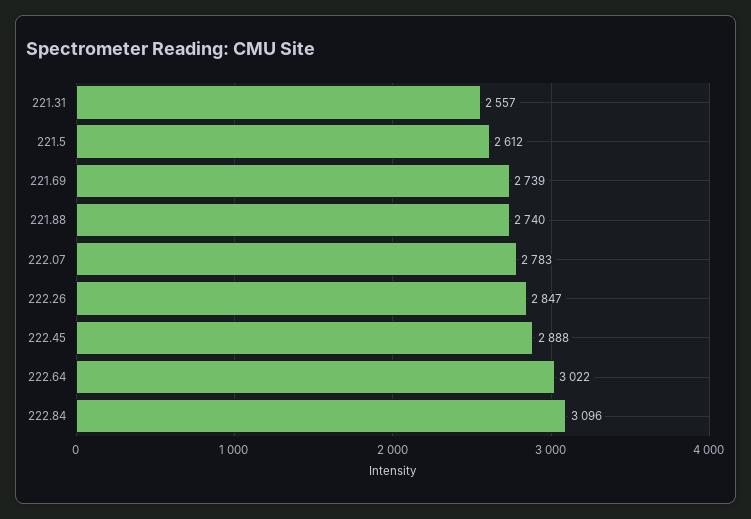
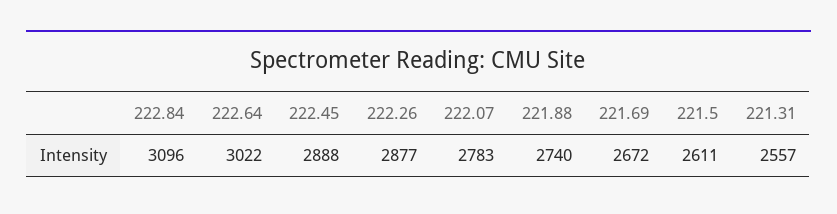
  {
    "221.31": 2557,
-   "221.5": 2612,
+   "221.5": 2611,
-   "221.69": 2739,
+   "221.69": 2672,
    "221.88": 2740,
    "222.07": 2783,
-   "222.26": 2847,
+   "222.26": 2877,
    "222.45": 2888,
    "222.64": 3022,
    "222.84": 3096
  }

